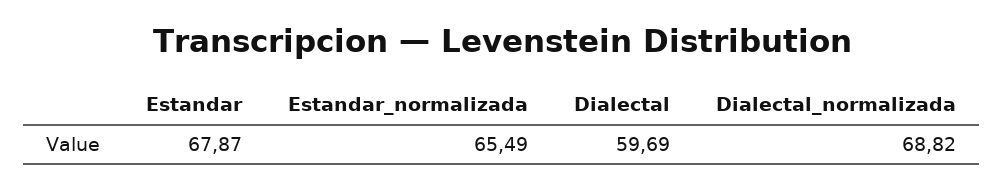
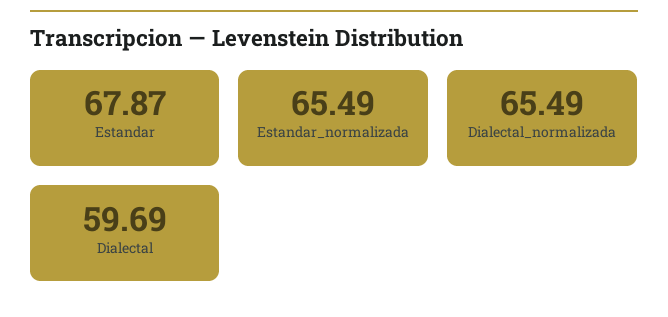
  {
    "Estandar": 67.87,
    "Estandar_normalizada": 65.49,
    "Dialectal": 59.69,
-   "Dialectal_normalizada": 68.82
+   "Dialectal_normalizada": 65.49
  }

